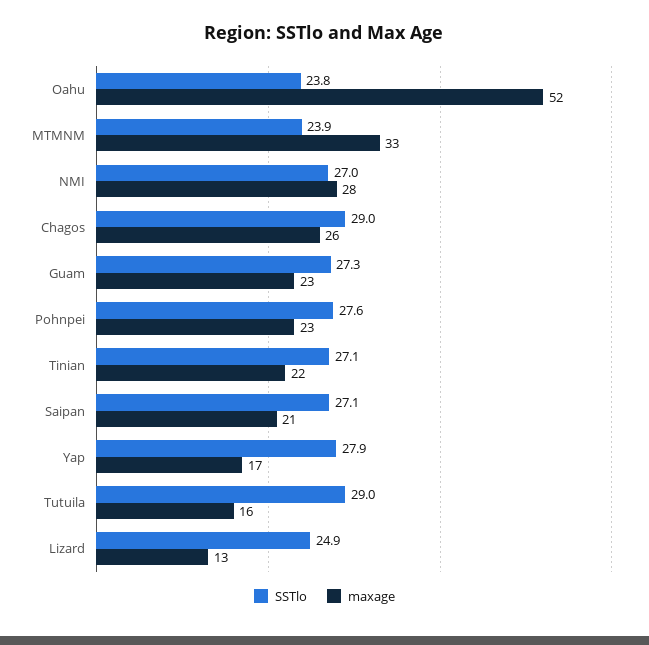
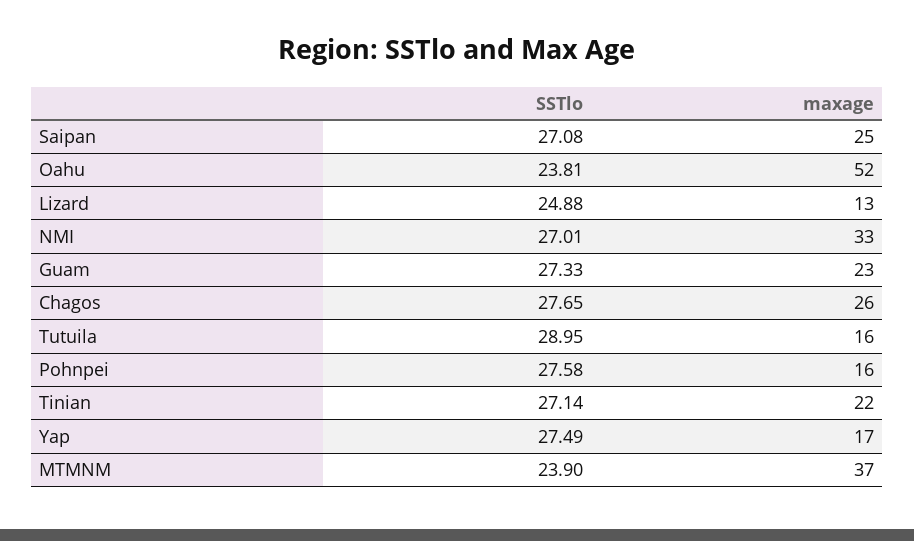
  {
    "SSTlo": {
      "Oahu": 23.81,
      "MTMNM": 23.9,
      "NMI": 27.01,
-     "Chagos": 29,
+     "Chagos": 27.65,
      "Guam": 27.33,
      "Pohnpei": 27.58,
      "Tinian": 27.14,
      "Saipan": 27.08,
-     "Yap": 27.9,
+     "Yap": 27.49,
      "Tutuila": 28.95,
      "Lizard": 24.88
    },
    "maxage": {
      "Oahu": 52,
-     "MTMNM": 33,
+     "MTMNM": 37,
-     "NMI": 28,
+     "NMI": 33,
      "Chagos": 26,
      "Guam": 23,
-     "Pohnpei": 23,
+     "Pohnpei": 16,
      "Tinian": 22,
-     "Saipan": 21,
+     "Saipan": 25,
      "Yap": 17,
      "Tutuila": 16,
      "Lizard": 13
    }
  }

